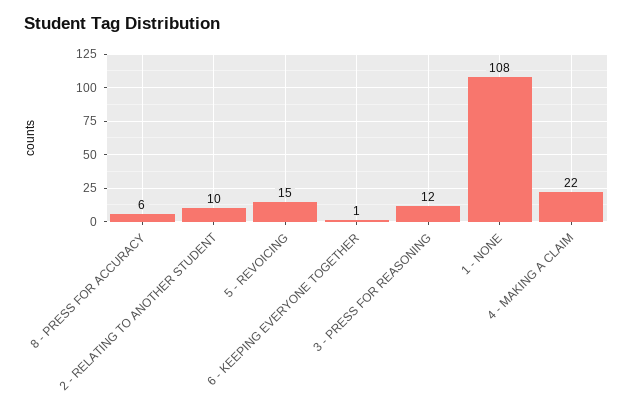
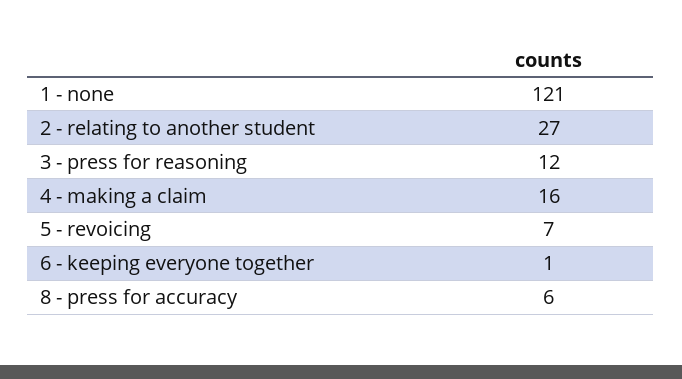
  {
    "8 - PRESS FOR ACCURACY": 6,
-   "2 - RELATING TO ANOTHER STUDENT": 10,
+   "2 - RELATING TO ANOTHER STUDENT": 27,
-   "5 - REVOICING": 15,
+   "5 - REVOICING": 7,
    "6 - KEEPING EVERYONE TOGETHER": 1,
    "3 - PRESS FOR REASONING": 12,
-   "1 - NONE": 108,
+   "1 - NONE": 121,
-   "4 - MAKING A CLAIM": 22
+   "4 - MAKING A CLAIM": 16
  }

